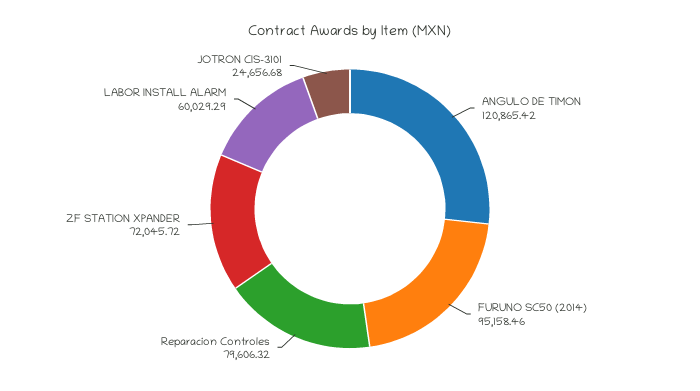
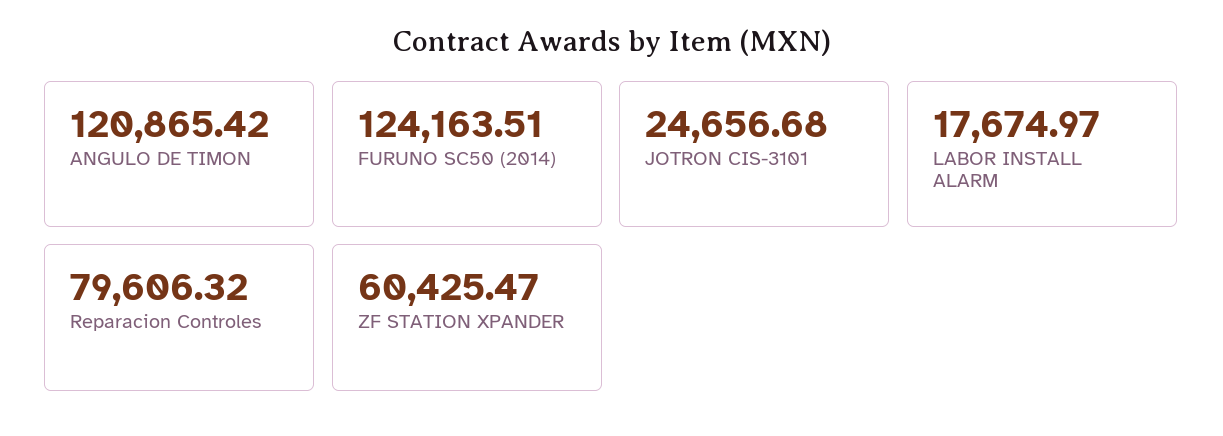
  {
    "ANGULO DE TIMON": 120865.42,
-   "FURUNO SC50 (2014)": 95158.46,
+   "FURUNO SC50 (2014)": 124163.51,
    "Reparacion Controles": 79606.32,
-   "ZF STATION XPANDER": 72045.72,
+   "ZF STATION XPANDER": 60425.47,
-   "LABOR INSTALL ALARM": 60029.29,
+   "LABOR INSTALL ALARM": 17674.97,
    "JOTRON CIS-3101": 24656.68
  }

